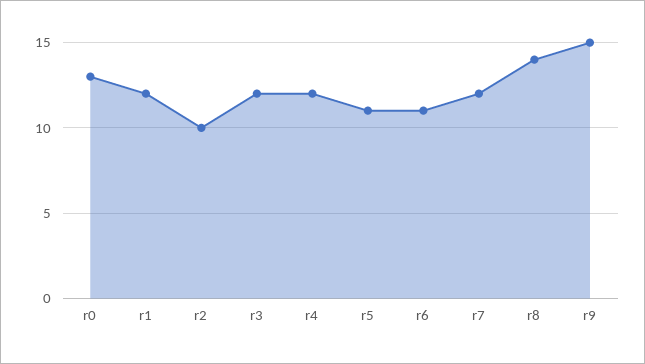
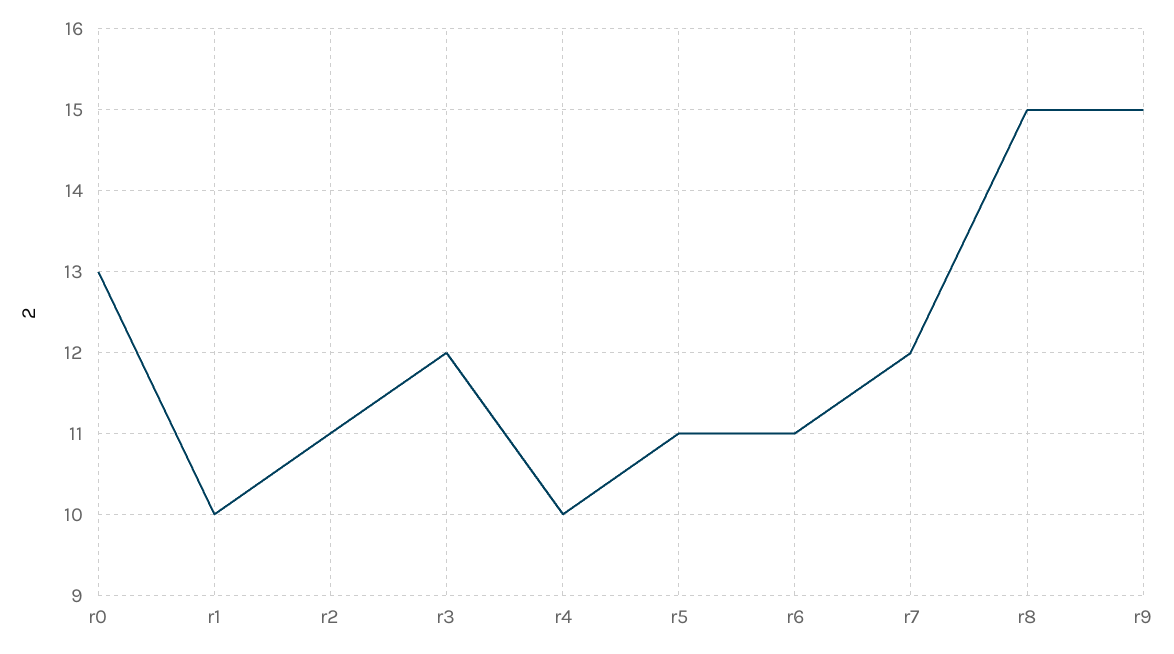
  {
    "r0": 13,
-   "r1": 12,
+   "r1": 10,
-   "r2": 10,
+   "r2": 11,
    "r3": 12,
-   "r4": 12,
+   "r4": 10,
    "r5": 11,
    "r6": 11,
    "r7": 12,
-   "r8": 14,
+   "r8": 15,
    "r9": 15
  }

